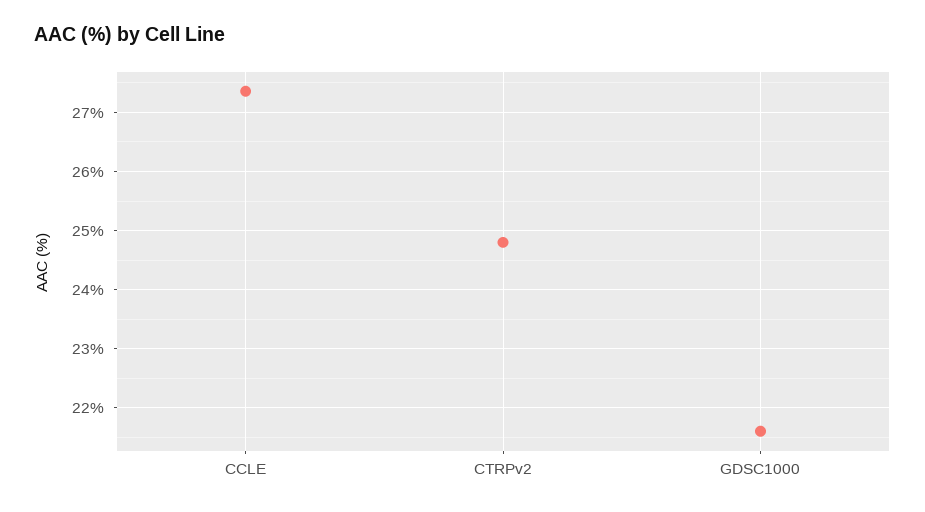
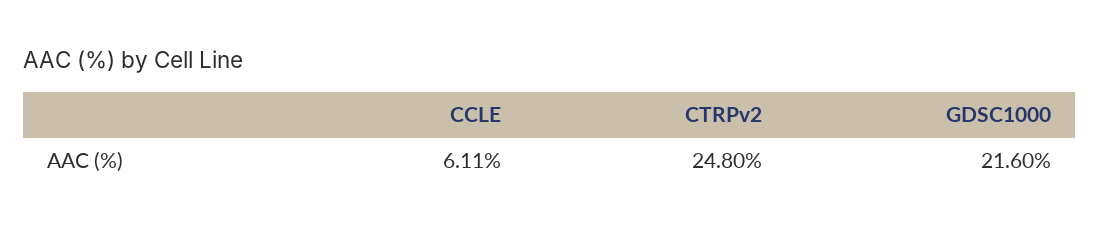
  {
-   "CCLE": 27.4,
+   "CCLE": 6.11,
    "CTRPv2": 24.8,
    "GDSC1000": 21.6
  }

